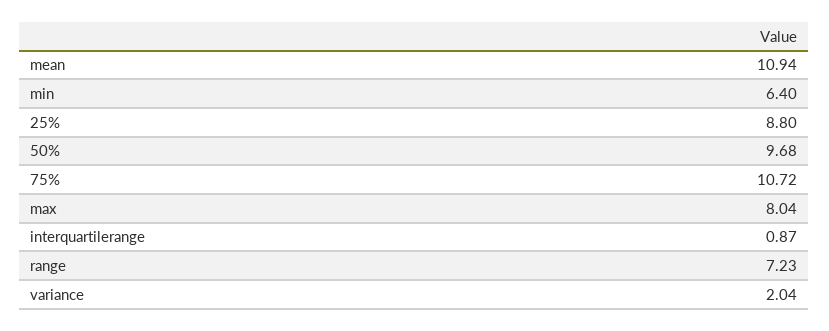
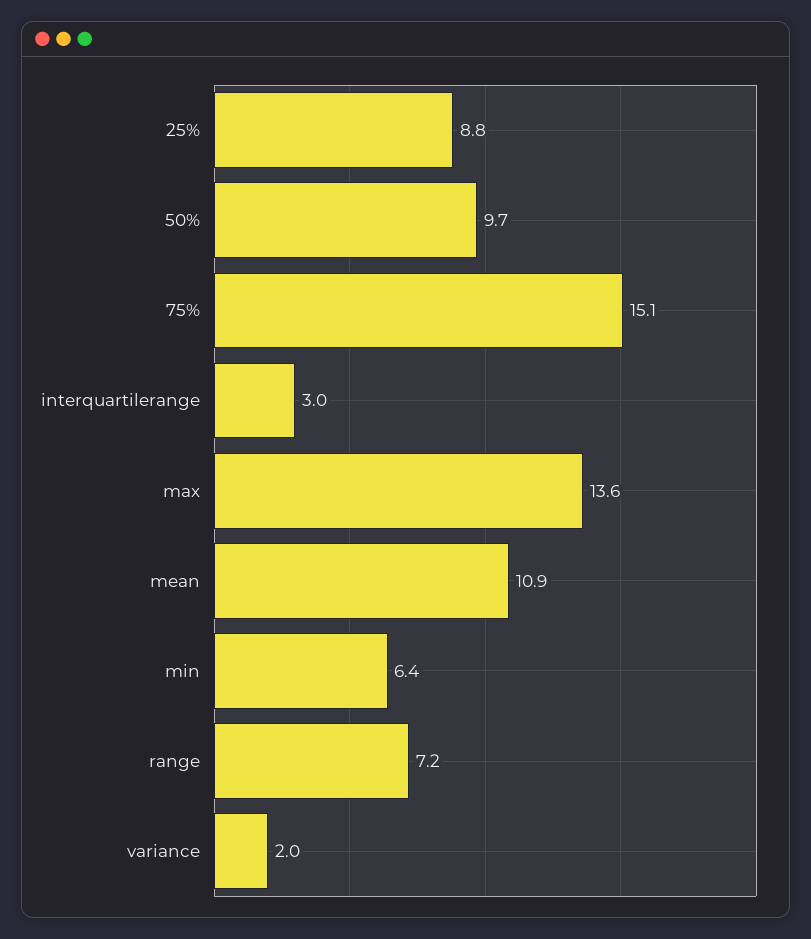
  {
    "mean": 10.94,
    "min": 6.4,
    "25%": 8.8,
    "50%": 9.68,
-   "75%": 10.72,
+   "75%": 15.1,
-   "max": 8.04,
+   "max": 13.6,
-   "interquartilerange": 0.87,
+   "interquartilerange": 3,
    "range": 7.23,
    "variance": 2.04
  }

